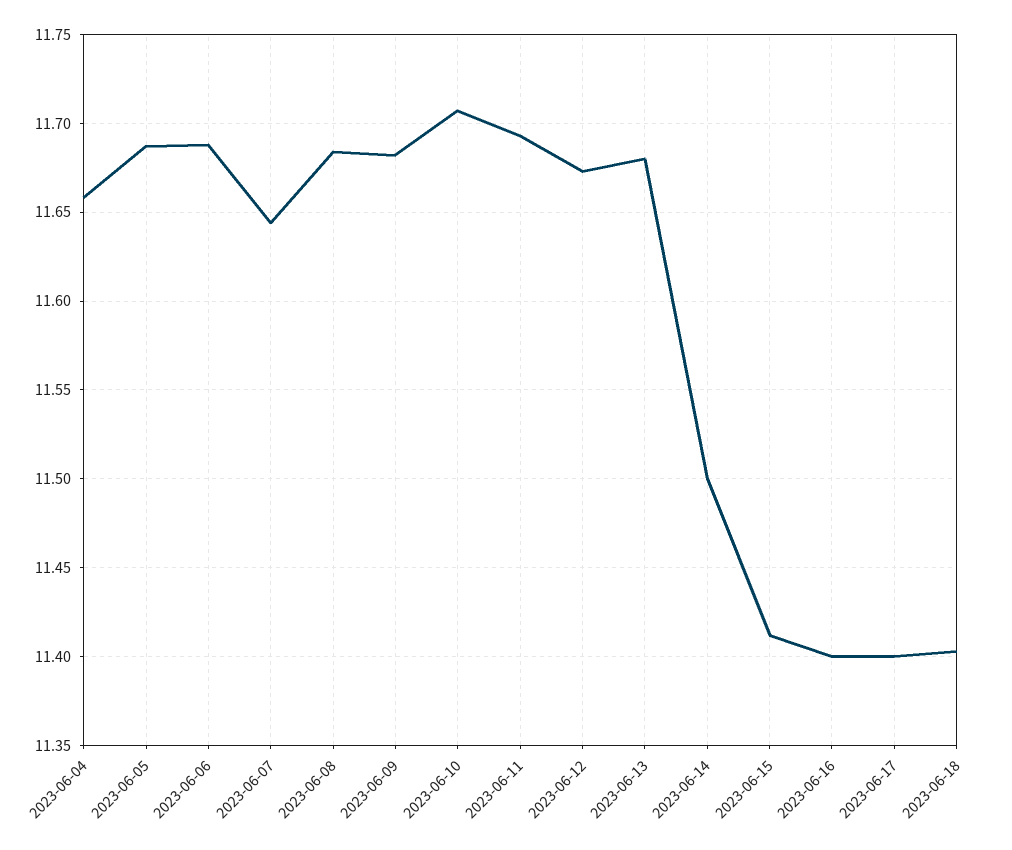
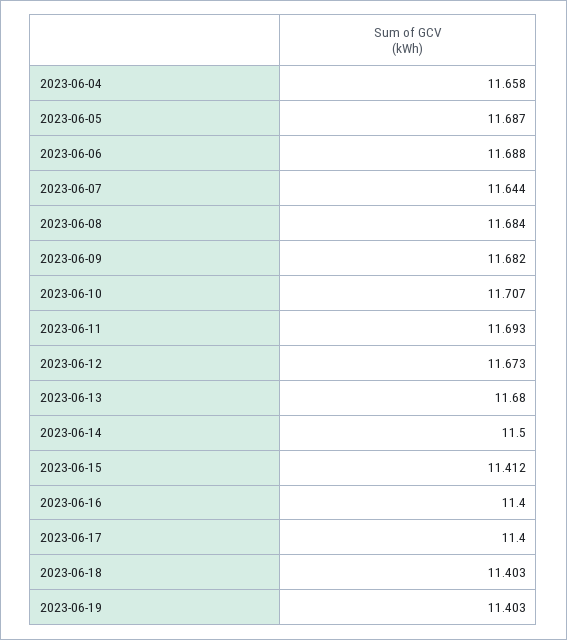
  {
    "2023-06-04": 11.658,
    "2023-06-05": 11.687,
    "2023-06-06": 11.688,
    "2023-06-07": 11.644,
    "2023-06-08": 11.684,
    "2023-06-09": 11.682,
    "2023-06-10": 11.707,
    "2023-06-11": 11.693,
    "2023-06-12": 11.673,
    "2023-06-13": 11.68,
    "2023-06-14": 11.5,
    "2023-06-15": 11.412,
    "2023-06-16": 11.4,
    "2023-06-17": 11.4,
-   "2023-06-18": 11.403
+   "2023-06-18": 11.403,
+   "2023-06-19": 11.403
  }

